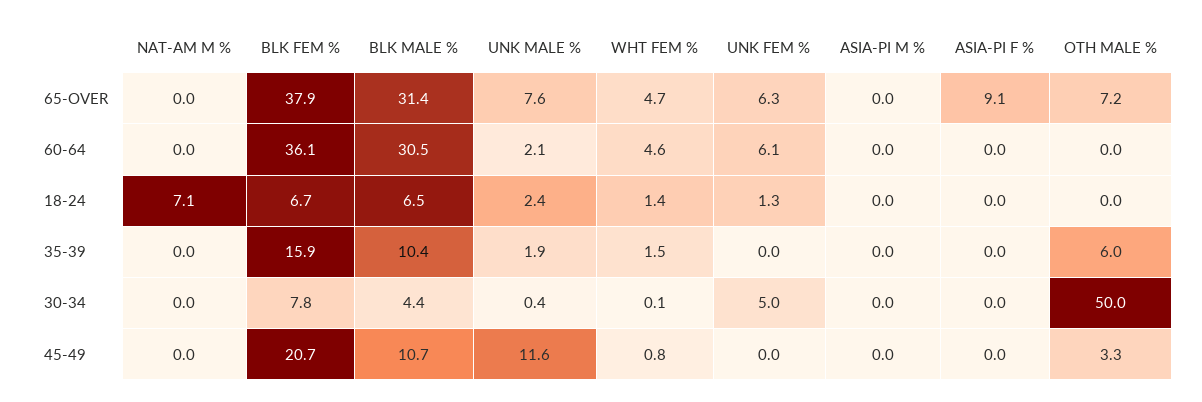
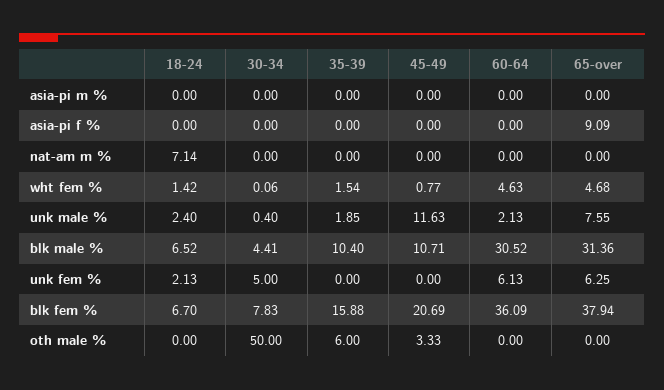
  {
    "NAT-AM M %": {
      "65-OVER": 0,
      "60-64": 0,
      "18-24": 7.14,
      "35-39": 0,
      "30-34": 0,
      "45-49": 0
    },
    "BLK FEM %": {
      "65-OVER": 37.94,
      "60-64": 36.09,
      "18-24": 6.7,
      "35-39": 15.88,
      "30-34": 7.83,
      "45-49": 20.69
    },
    "BLK MALE %": {
      "65-OVER": 31.36,
      "60-64": 30.52,
      "18-24": 6.52,
      "35-39": 10.4,
      "30-34": 4.41,
      "45-49": 10.71
    },
    "UNK MALE %": {
      "65-OVER": 7.55,
      "60-64": 2.13,
      "18-24": 2.4,
      "35-39": 1.85,
      "30-34": 0.4,
      "45-49": 11.63
    },
    "WHT FEM %": {
      "65-OVER": 4.68,
      "60-64": 4.63,
      "18-24": 1.42,
      "35-39": 1.54,
      "30-34": 0.06,
      "45-49": 0.77
    },
    "UNK FEM %": {
      "65-OVER": 6.25,
      "60-64": 6.13,
-     "18-24": 1.3,
+     "18-24": 2.13,
      "35-39": 0,
      "30-34": 5,
      "45-49": 0
    },
    "ASIA-PI M %": {
      "65-OVER": 0,
      "60-64": 0,
      "18-24": 0,
      "35-39": 0,
      "30-34": 0,
      "45-49": 0
    },
    "ASIA-PI F %": {
      "65-OVER": 9.09,
      "60-64": 0,
      "18-24": 0,
      "35-39": 0,
      "30-34": 0,
      "45-49": 0
    },
    "OTH MALE %": {
-     "65-OVER": 7.2,
+     "65-OVER": 0,
      "60-64": 0,
      "18-24": 0,
      "35-39": 6,
      "30-34": 50,
      "45-49": 3.33
    }
  }

